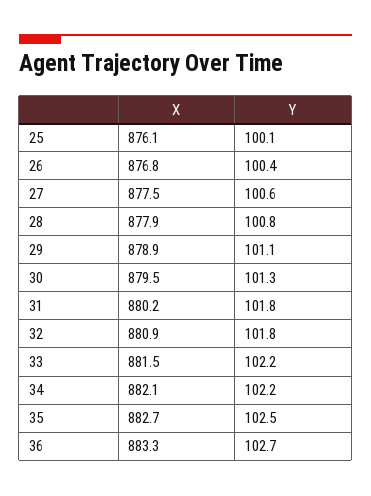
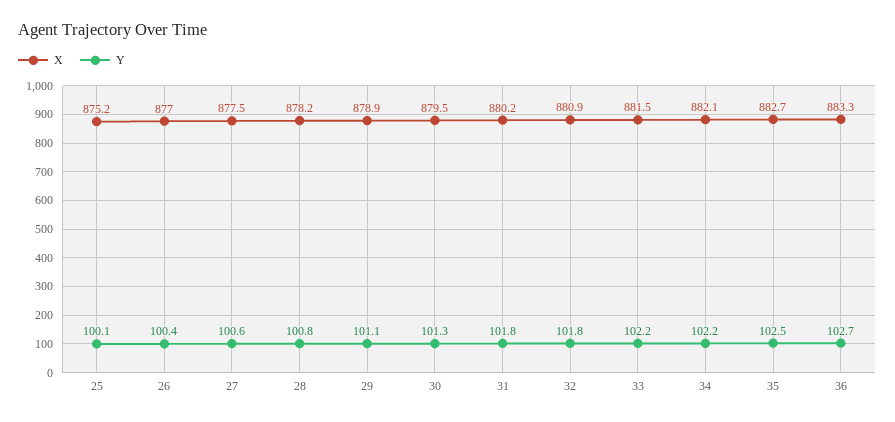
  {
    "X": {
-     "25": 876.1,
+     "25": 875.2,
-     "26": 876.8,
+     "26": 877,
      "27": 877.5,
-     "28": 877.9,
+     "28": 878.2,
      "29": 878.9,
      "30": 879.5,
      "31": 880.2,
      "32": 880.9,
      "33": 881.5,
      "34": 882.1,
      "35": 882.7,
      "36": 883.3
    },
    "Y": {
      "25": 100.1,
      "26": 100.4,
      "27": 100.6,
      "28": 100.8,
      "29": 101.1,
      "30": 101.3,
      "31": 101.8,
      "32": 101.8,
      "33": 102.2,
      "34": 102.2,
      "35": 102.5,
      "36": 102.7
    }
  }

